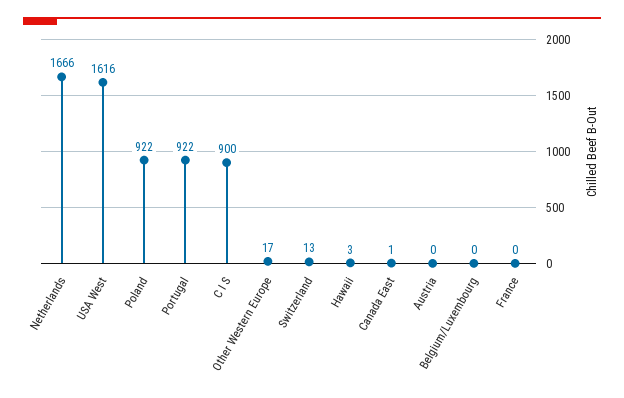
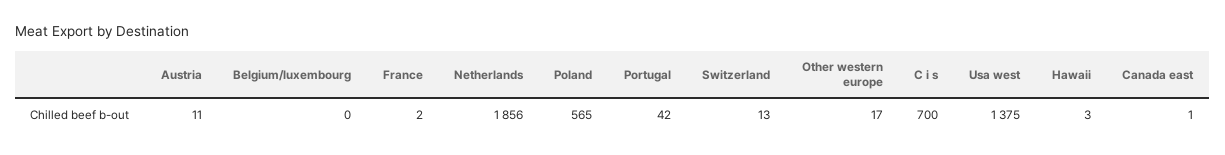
  {
-   "Netherlands": 1666,
+   "Netherlands": 1856,
-   "USA West": 1616,
+   "USA West": 1375,
-   "Poland": 922,
+   "Poland": 565,
-   "Portugal": 922,
+   "Portugal": 42,
-   "C I S": 900,
+   "C I S": 700,
    "Other Western Europe": 17,
    "Switzerland": 13,
    "Hawaii": 3,
    "Canada East": 1,
-   "Austria": 0,
+   "Austria": 11,
    "Belgium/Luxembourg": 0,
-   "France": 0
+   "France": 2
  }

